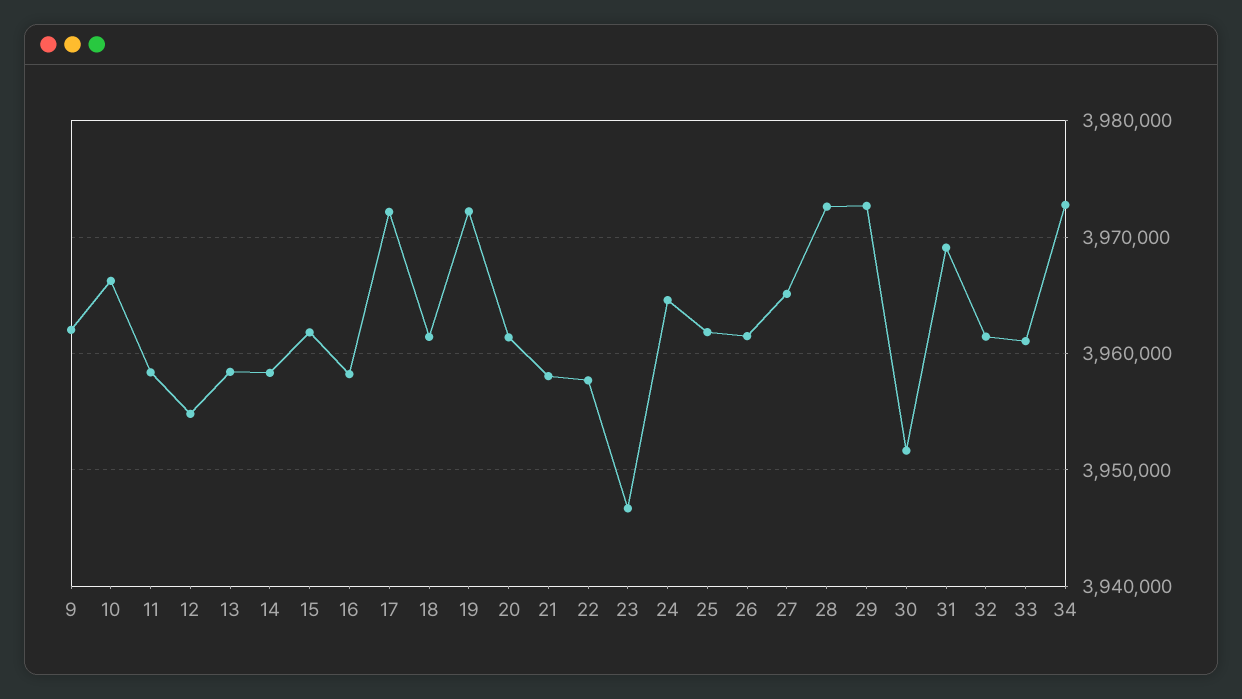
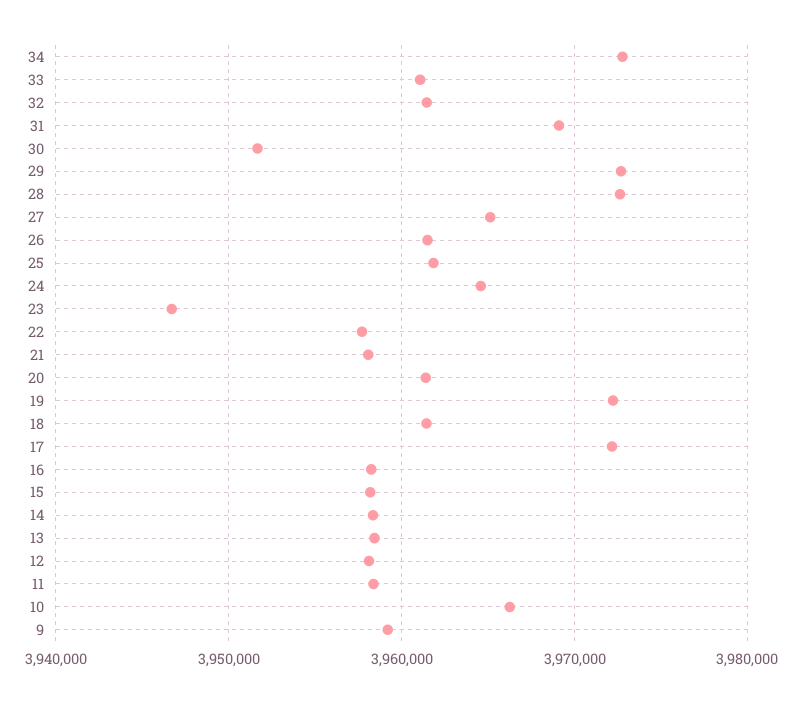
  {
-   "9": 3962000,
+   "9": 3959000,
    "10": 3966000,
    "11": 3958000,
-   "12": 3955000,
+   "12": 3958000,
    "13": 3958000,
    "14": 3958000,
-   "15": 3962000,
+   "15": 3958000,
    "16": 3958000,
    "17": 3972000,
    "18": 3961000,
    "19": 3972000,
    "20": 3961000,
    "21": 3958000,
    "22": 3958000,
    "23": 3947000,
    "24": 3965000,
    "25": 3962000,
    "26": 3961000,
    "27": 3965000,
    "28": 3973000,
    "29": 3973000,
    "30": 3952000,
    "31": 3969000,
    "32": 3961000,
    "33": 3961000,
    "34": 3973000
  }

